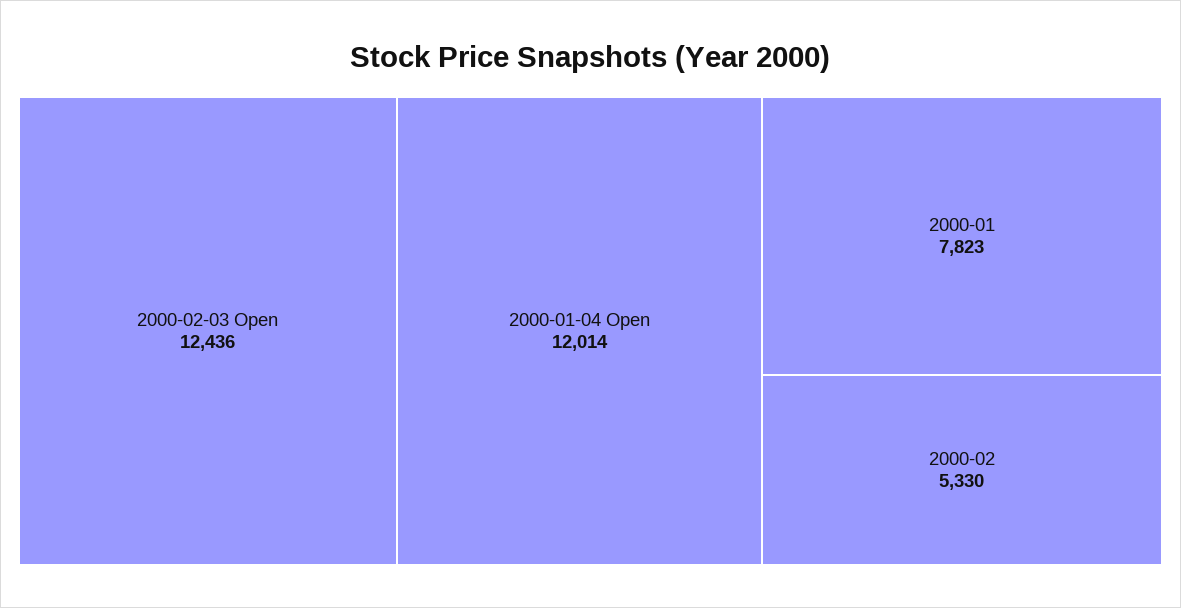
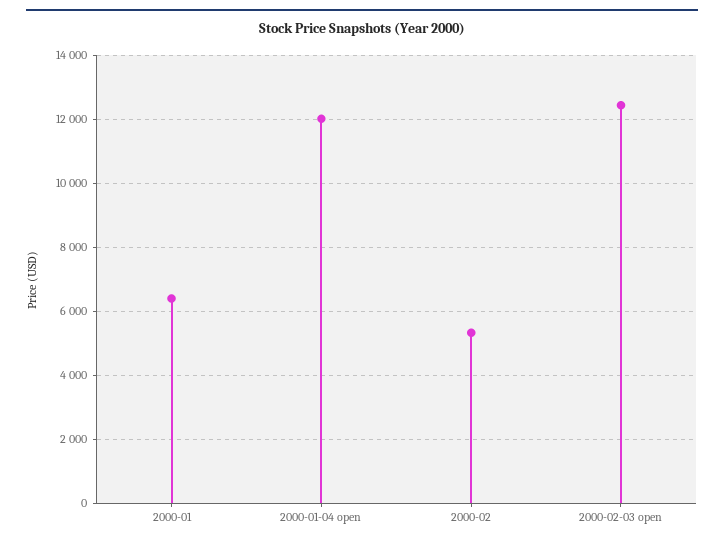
  {
    "2000-02-03 Open": 12436,
    "2000-01-04 Open": 12014,
-   "2000-01": 7823,
+   "2000-01": 6400,
    "2000-02": 5330
  }

